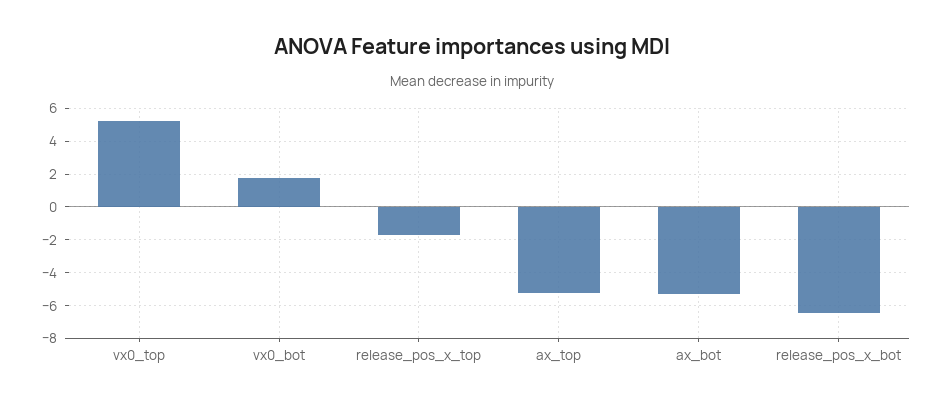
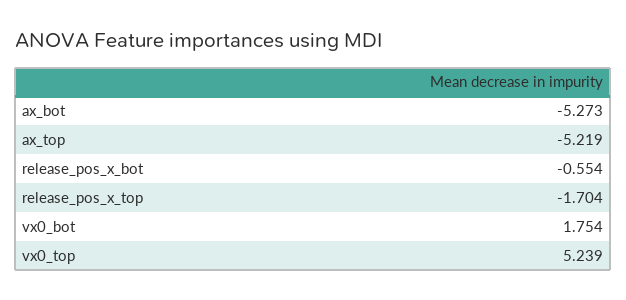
  {
    "vx0_top": 5.239,
    "vx0_bot": 1.754,
    "release_pos_x_top": -1.704,
    "ax_top": -5.219,
    "ax_bot": -5.273,
-   "release_pos_x_bot": -6.5
+   "release_pos_x_bot": -0.554
  }

